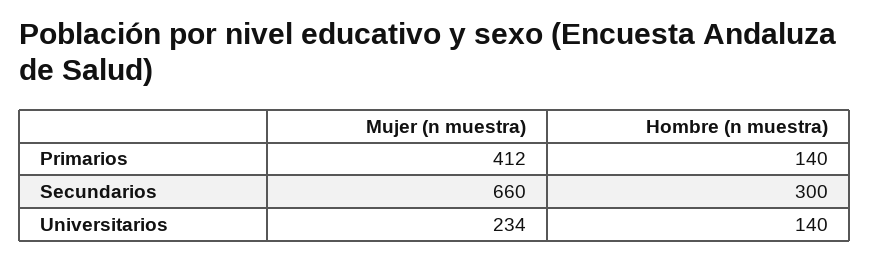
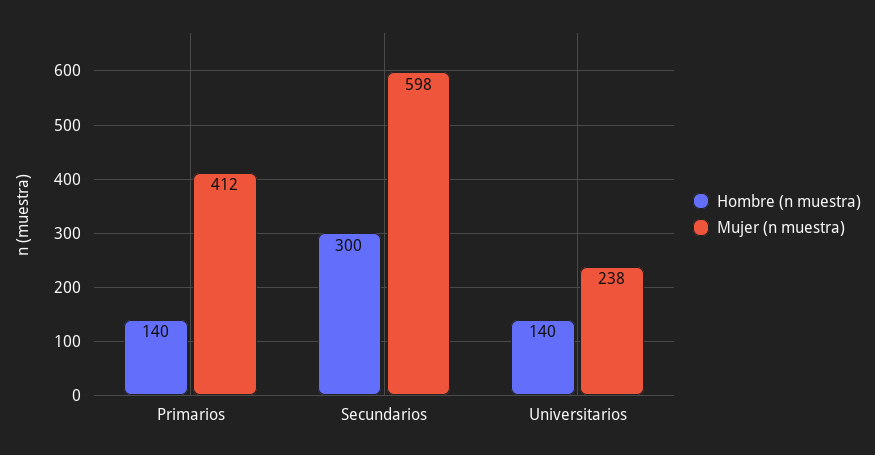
  {
    "Mujer (n muestra)": {
      "Primarios": 412,
-     "Secundarios": 660,
+     "Secundarios": 598,
-     "Universitarios": 234
+     "Universitarios": 238
    },
    "Hombre (n muestra)": {
      "Primarios": 140,
      "Secundarios": 300,
      "Universitarios": 140
    }
  }

